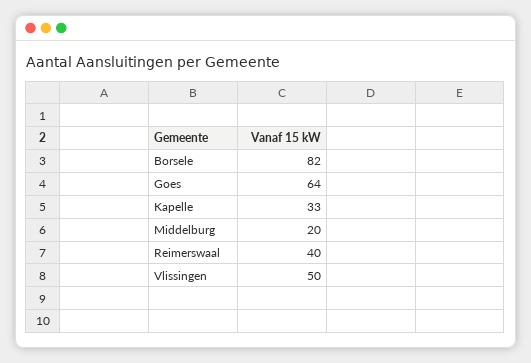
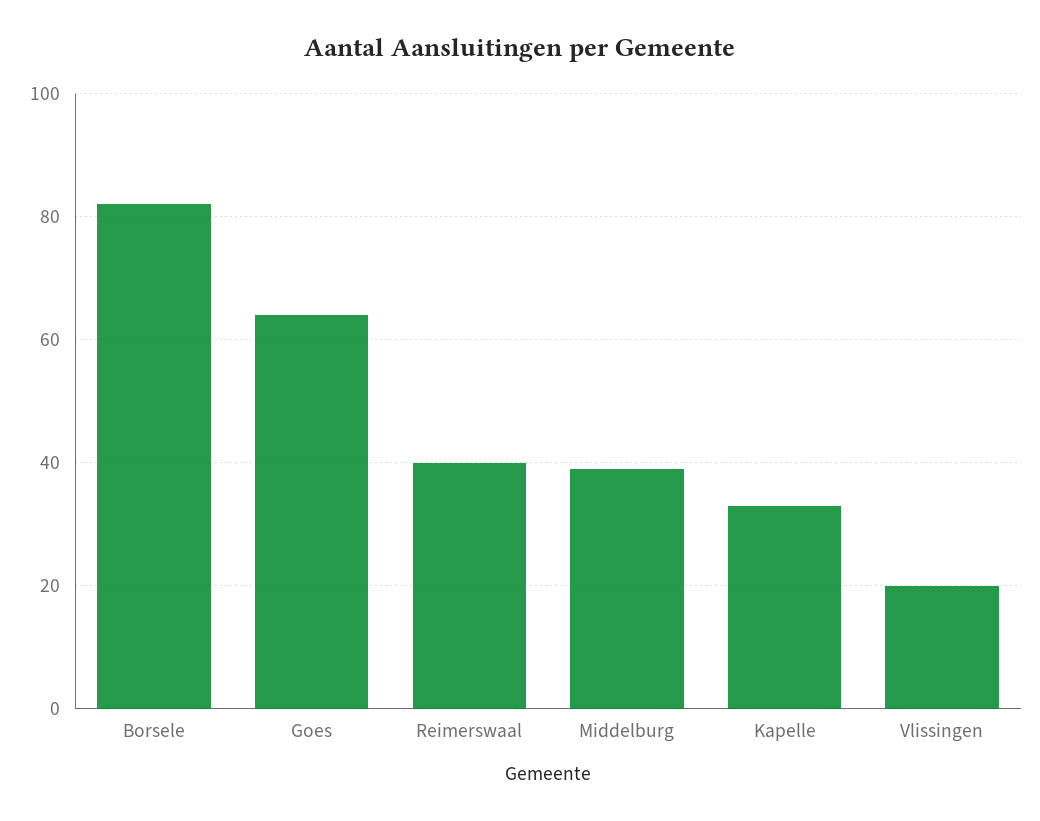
  {
    "Borsele": 82,
    "Goes": 64,
    "Kapelle": 33,
-   "Middelburg": 20,
+   "Middelburg": 40,
    "Reimerswaal": 40,
-   "Vlissingen": 50
+   "Vlissingen": 20
  }

